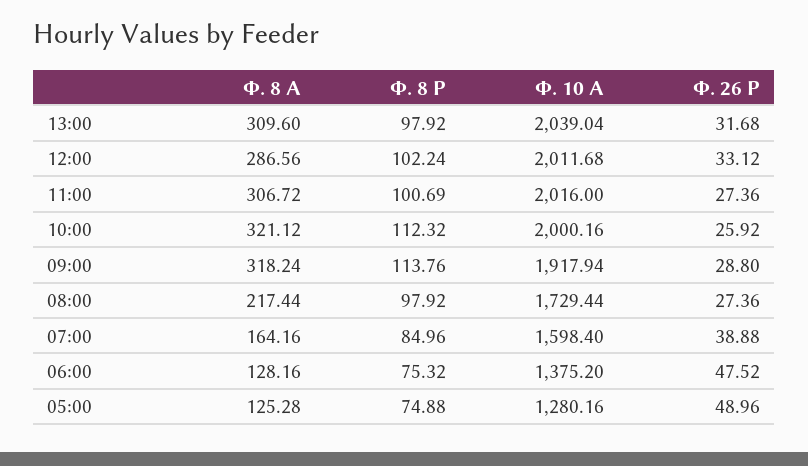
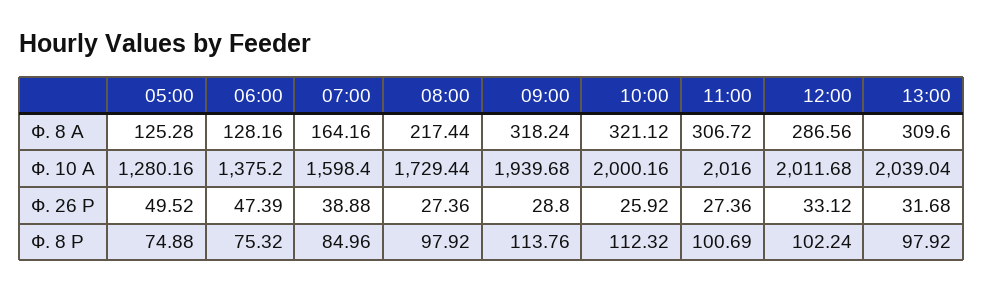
  {
    "Ф. 8 А": {
      "13:00": 309.6,
      "12:00": 286.56,
      "11:00": 306.72,
      "10:00": 321.12,
      "09:00": 318.24,
      "08:00": 217.44,
      "07:00": 164.16,
      "06:00": 128.16,
      "05:00": 125.28
    },
    "Ф. 8 Р": {
      "13:00": 97.92,
      "12:00": 102.24,
      "11:00": 100.69,
      "10:00": 112.32,
      "09:00": 113.76,
      "08:00": 97.92,
      "07:00": 84.96,
      "06:00": 75.32,
      "05:00": 74.88
    },
    "Ф. 10 А": {
      "13:00": 2039.04,
      "12:00": 2011.68,
      "11:00": 2016,
      "10:00": 2000.16,
-     "09:00": 1917.94,
+     "09:00": 1939.68,
      "08:00": 1729.44,
      "07:00": 1598.4,
      "06:00": 1375.2,
      "05:00": 1280.16
    },
    "Ф. 26 Р": {
      "13:00": 31.68,
      "12:00": 33.12,
      "11:00": 27.36,
      "10:00": 25.92,
      "09:00": 28.8,
      "08:00": 27.36,
      "07:00": 38.88,
-     "06:00": 47.52,
+     "06:00": 47.39,
-     "05:00": 48.96
+     "05:00": 49.52
    }
  }

